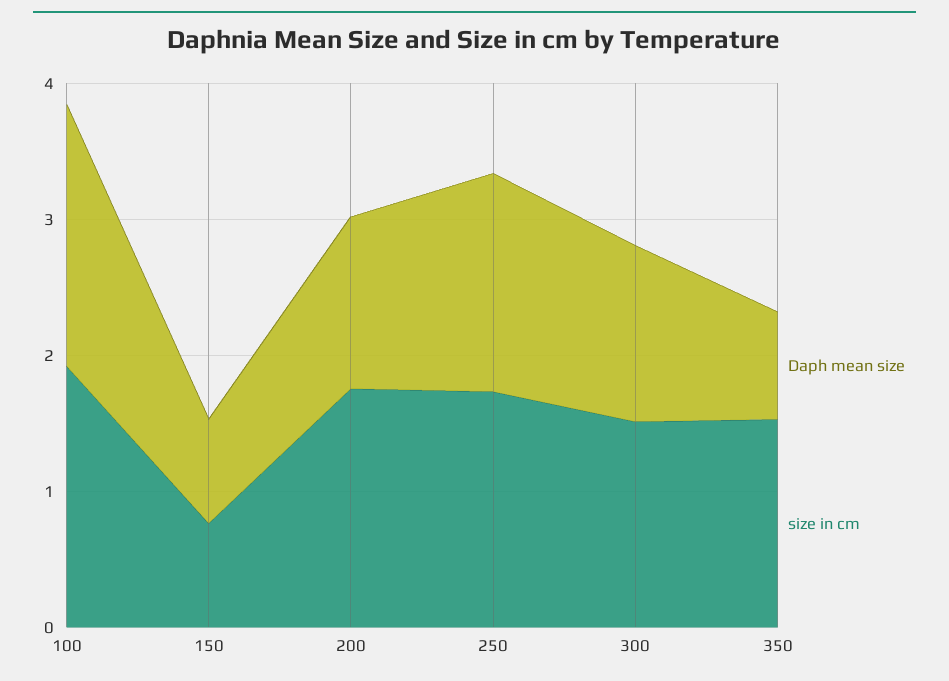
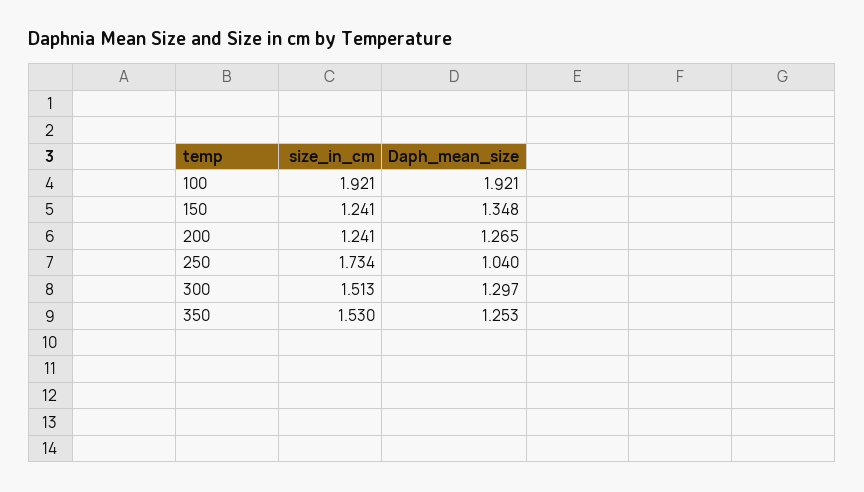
  {
    "Daph mean size": {
      "100": 1.921,
-     "150": 0.8,
+     "150": 1.348,
      "200": 1.265,
-     "250": 1.6,
+     "250": 1.04,
      "300": 1.297,
-     "350": 0.8
+     "350": 1.253
    },
    "size in cm": {
      "100": 1.921,
-     "150": 0.8,
+     "150": 1.241,
-     "200": 1.8,
+     "200": 1.241,
      "250": 1.734,
      "300": 1.513,
      "350": 1.53
    }
  }

